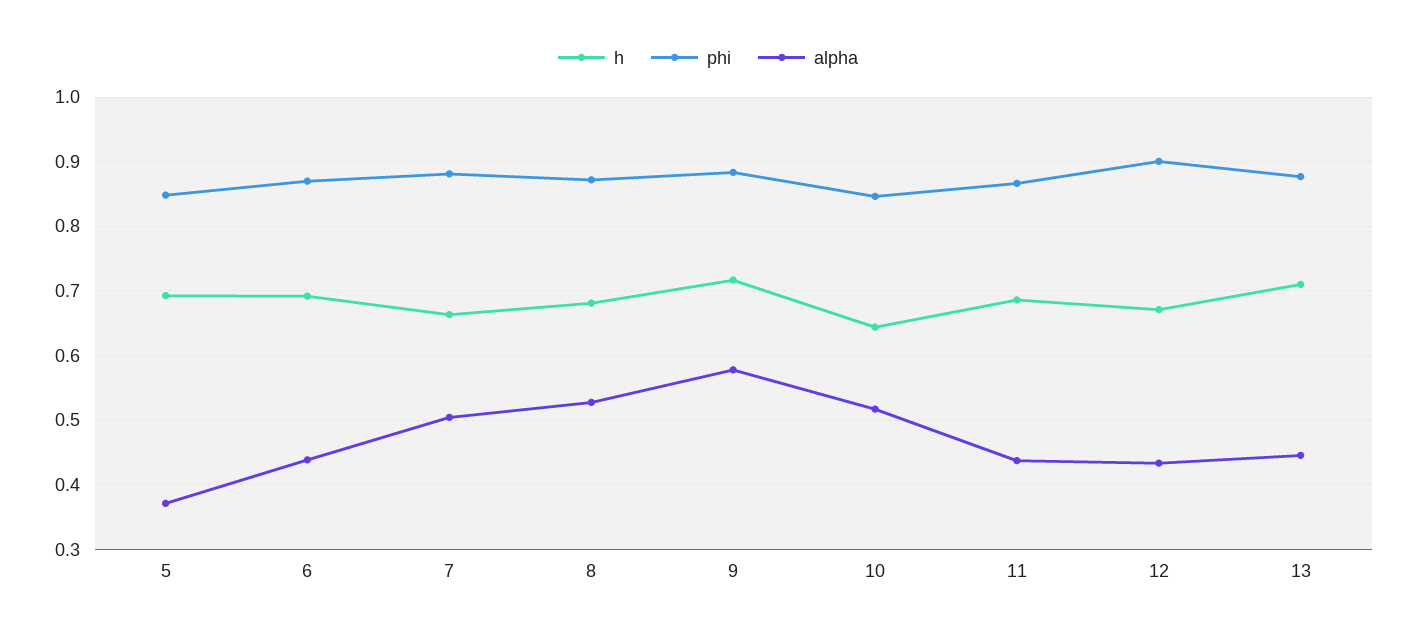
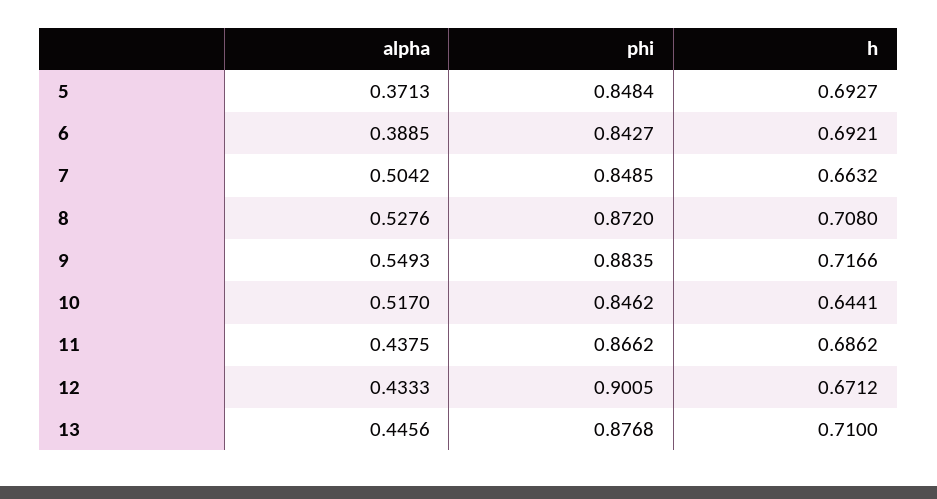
  {
    "h": {
      "5": 0.6927,
      "6": 0.6921,
      "7": 0.6632,
-     "8": 0.68,
+     "8": 0.708,
      "9": 0.7166,
      "10": 0.6441,
      "11": 0.6862,
      "12": 0.6712,
      "13": 0.71
    },
    "phi": {
      "5": 0.8484,
-     "6": 0.87,
+     "6": 0.8427,
-     "7": 0.88,
+     "7": 0.8485,
      "8": 0.872,
      "9": 0.8835,
      "10": 0.8462,
      "11": 0.8662,
      "12": 0.9005,
      "13": 0.8768
    },
    "alpha": {
      "5": 0.3713,
-     "6": 0.44,
+     "6": 0.3885,
      "7": 0.5042,
      "8": 0.5276,
-     "9": 0.58,
+     "9": 0.5493,
      "10": 0.517,
      "11": 0.4375,
      "12": 0.4333,
      "13": 0.4456
    }
  }

